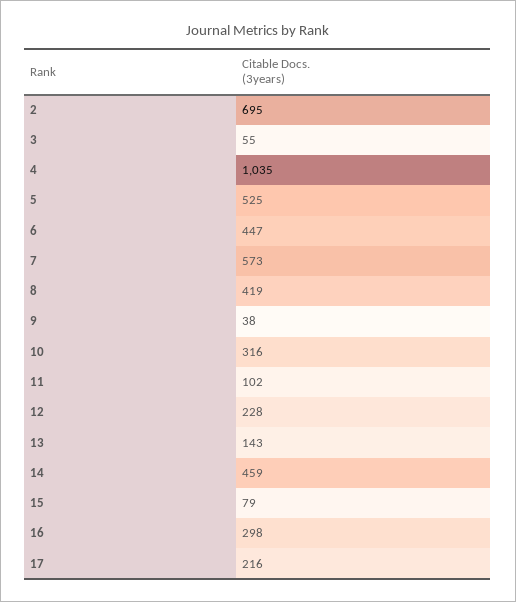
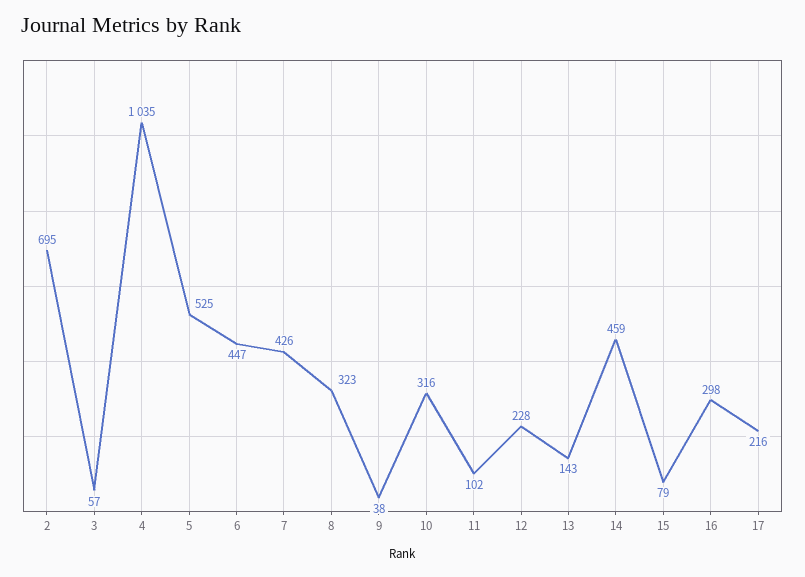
  {
    "2": 695,
-   "3": 55,
+   "3": 57,
    "4": 1035,
    "5": 525,
    "6": 447,
-   "7": 573,
+   "7": 426,
-   "8": 419,
+   "8": 323,
    "9": 38,
    "10": 316,
    "11": 102,
    "12": 228,
    "13": 143,
    "14": 459,
    "15": 79,
    "16": 298,
    "17": 216
  }

